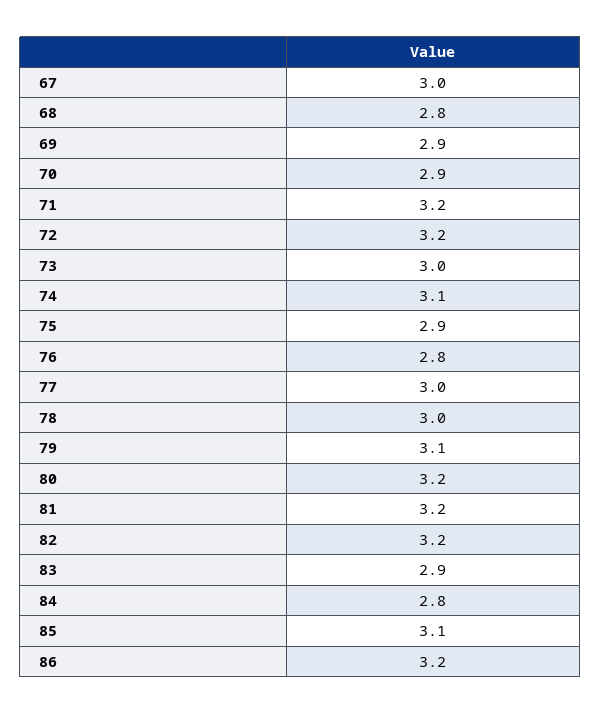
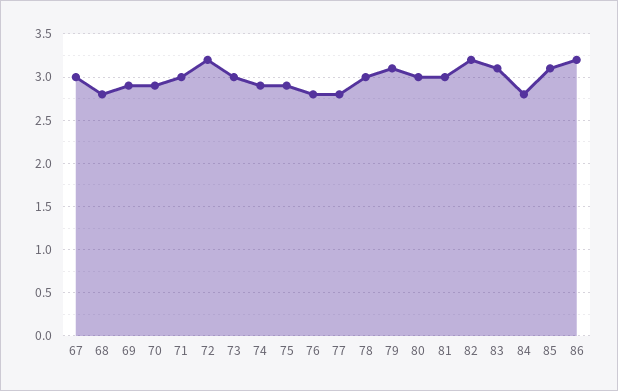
  {
    "67": 3,
    "68": 2.8,
    "69": 2.9,
    "70": 2.9,
-   "71": 3.2,
+   "71": 3,
    "72": 3.2,
    "73": 3,
-   "74": 3.1,
+   "74": 2.9,
    "75": 2.9,
    "76": 2.8,
-   "77": 3,
+   "77": 2.8,
    "78": 3,
    "79": 3.1,
-   "80": 3.2,
+   "80": 3,
-   "81": 3.2,
+   "81": 3,
    "82": 3.2,
-   "83": 2.9,
+   "83": 3.1,
    "84": 2.8,
    "85": 3.1,
    "86": 3.2
  }

